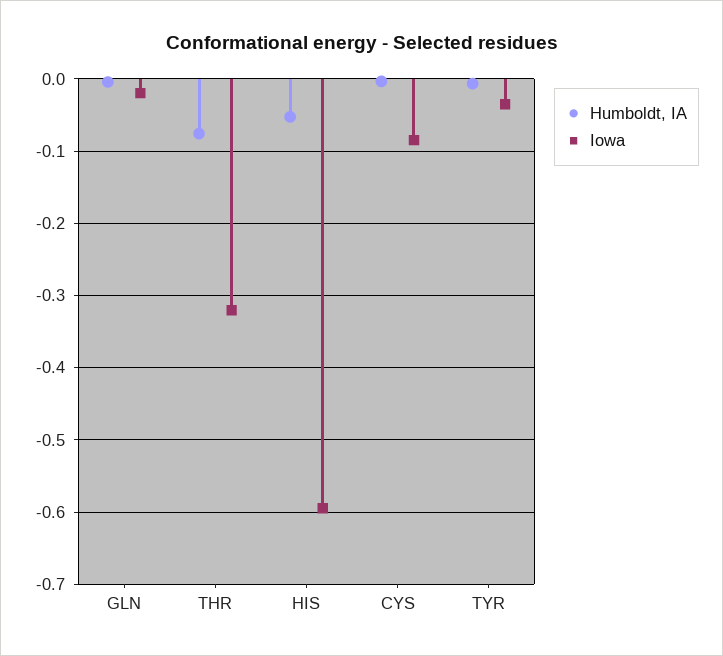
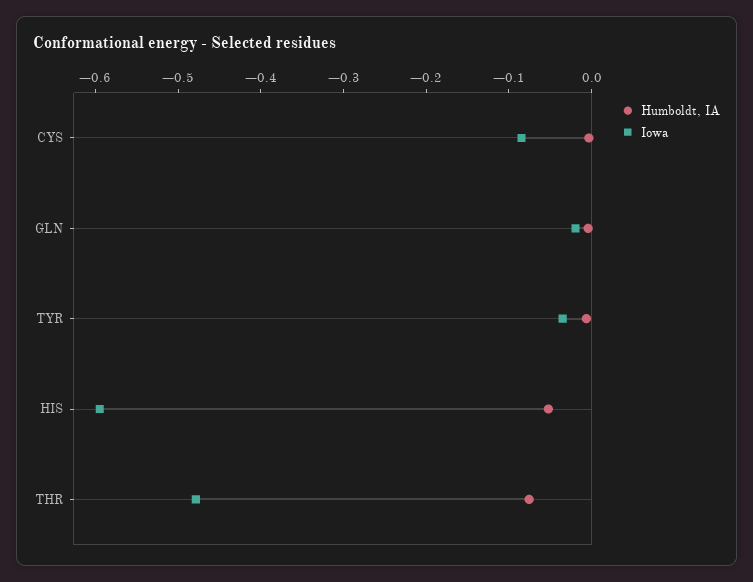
  {
    "Humboldt, IA": {
      "GLN": 0,
      "THR": -0.08,
      "HIS": -0.05,
      "CYS": 0,
      "TYR": -0.01
    },
    "Iowa": {
      "GLN": -0.02,
-     "THR": -0.32,
+     "THR": -0.48,
      "HIS": -0.59,
      "CYS": -0.08,
      "TYR": -0.04
    }
  }

